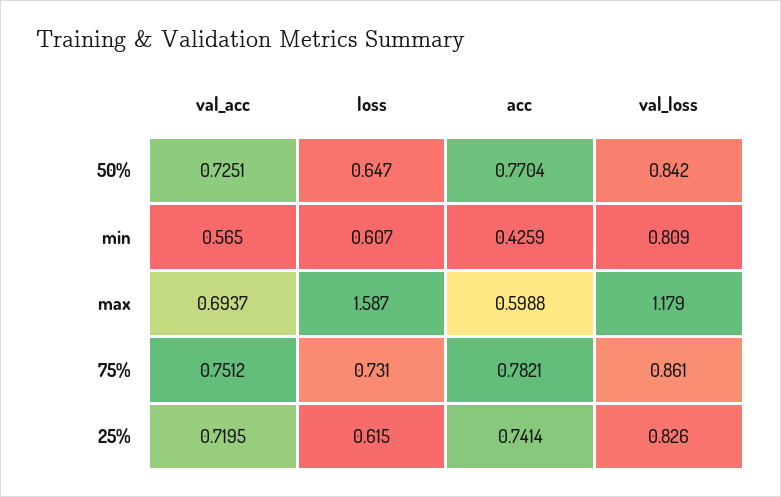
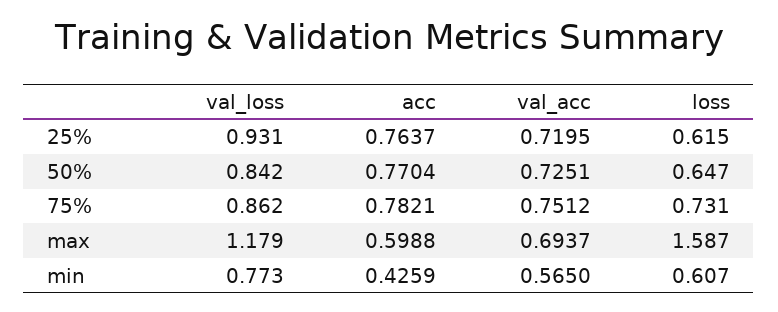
  {
    "val_acc": {
      "50%": 0.7251,
      "min": 0.565,
      "max": 0.6937,
      "75%": 0.7512,
      "25%": 0.7195
    },
    "loss": {
      "50%": 0.647,
      "min": 0.607,
      "max": 1.587,
      "75%": 0.731,
      "25%": 0.615
    },
    "acc": {
      "50%": 0.7704,
      "min": 0.4259,
      "max": 0.5988,
      "75%": 0.7821,
-     "25%": 0.7414
+     "25%": 0.7637
    },
    "val_loss": {
      "50%": 0.842,
-     "min": 0.809,
+     "min": 0.773,
      "max": 1.179,
-     "75%": 0.861,
+     "75%": 0.862,
-     "25%": 0.826
+     "25%": 0.931
    }
  }

